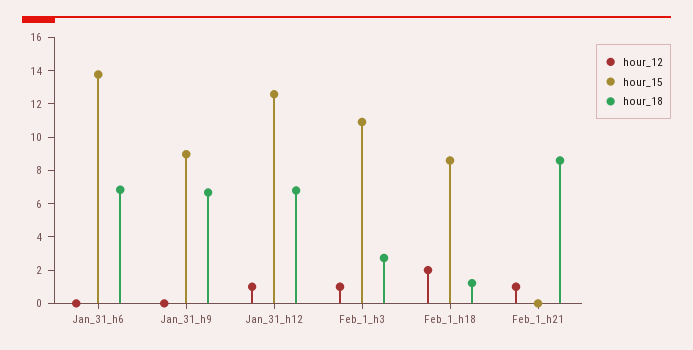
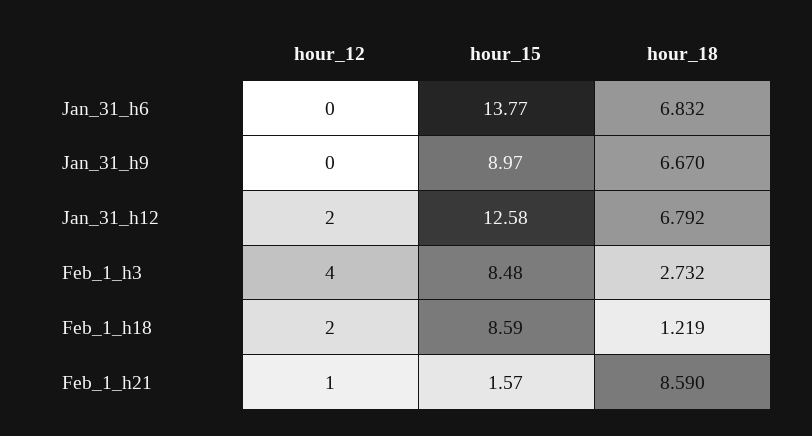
  {
    "hour_12": {
      "Jan_31_h6": 0,
      "Jan_31_h9": 0,
-     "Jan_31_h12": 1,
+     "Jan_31_h12": 2,
-     "Feb_1_h3": 1,
+     "Feb_1_h3": 4,
      "Feb_1_h18": 2,
      "Feb_1_h21": 1
    },
    "hour_15": {
      "Jan_31_h6": 13.77,
      "Jan_31_h9": 8.97,
      "Jan_31_h12": 12.58,
-     "Feb_1_h3": 11,
+     "Feb_1_h3": 8.48,
      "Feb_1_h18": 8.59,
-     "Feb_1_h21": 0
+     "Feb_1_h21": 1.57
    },
    "hour_18": {
      "Jan_31_h6": 6.832,
      "Jan_31_h9": 6.67,
      "Jan_31_h12": 6.792,
      "Feb_1_h3": 2.732,
      "Feb_1_h18": 1.219,
      "Feb_1_h21": 8.59
    }
  }

